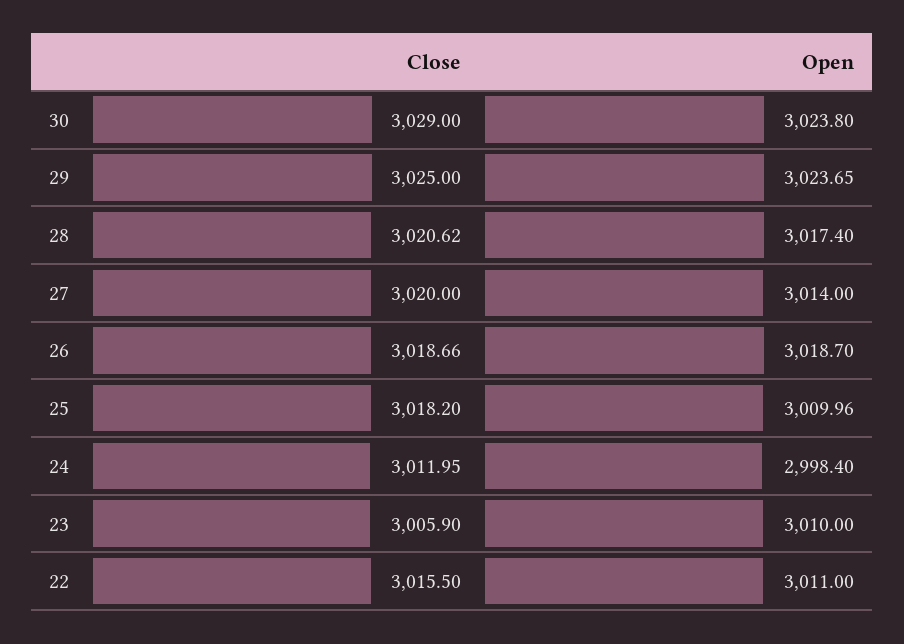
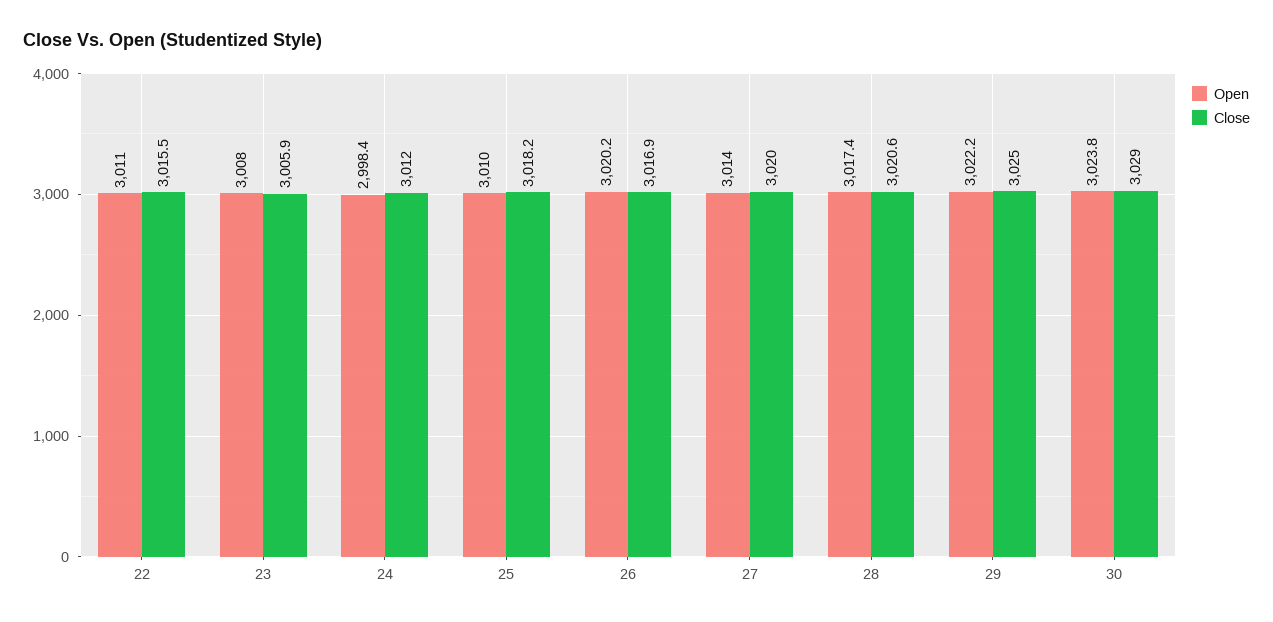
  {
    "Close": {
      "30": 3029,
      "29": 3025,
      "28": 3020.62,
      "27": 3020,
-     "26": 3018.66,
+     "26": 3016.9,
      "25": 3018.2,
      "24": 3011.95,
      "23": 3005.9,
      "22": 3015.5
    },
    "Open": {
      "30": 3023.8,
-     "29": 3023.65,
+     "29": 3022.2,
      "28": 3017.4,
      "27": 3014,
-     "26": 3018.7,
+     "26": 3020.2,
      "25": 3009.96,
      "24": 2998.4,
-     "23": 3010,
+     "23": 3008,
      "22": 3011
    }
  }

